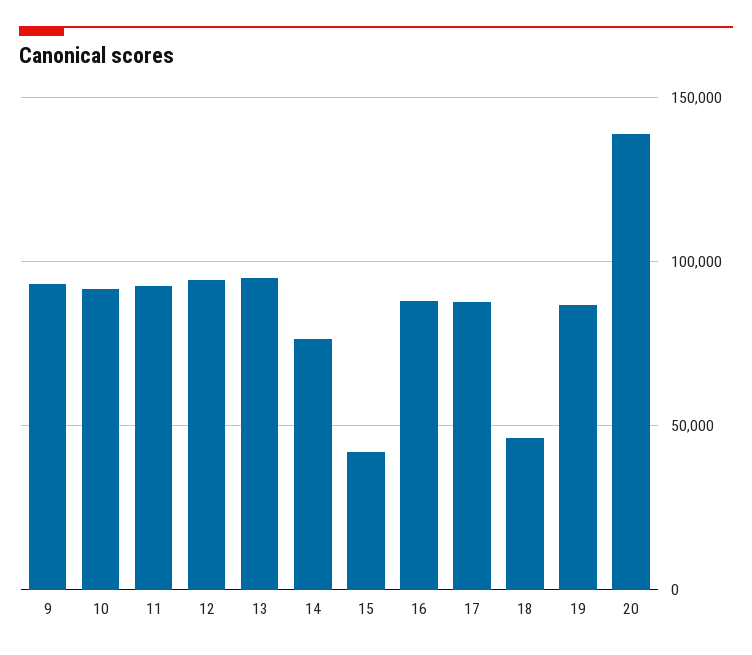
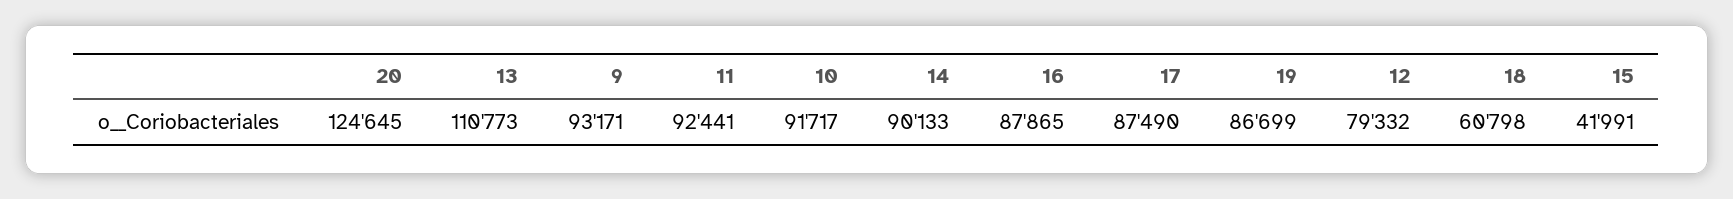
  {
    "9": 93171,
    "10": 91717,
    "11": 92441,
-   "12": 95000,
+   "12": 79332,
-   "13": 95000,
+   "13": 110773,
-   "14": 75000,
+   "14": 90133,
    "15": 41991,
    "16": 87865,
    "17": 87490,
-   "18": 45000,
+   "18": 60798,
    "19": 86699,
-   "20": 140000
+   "20": 124645
  }

